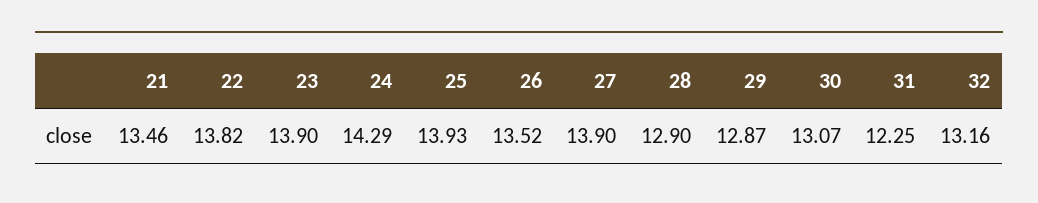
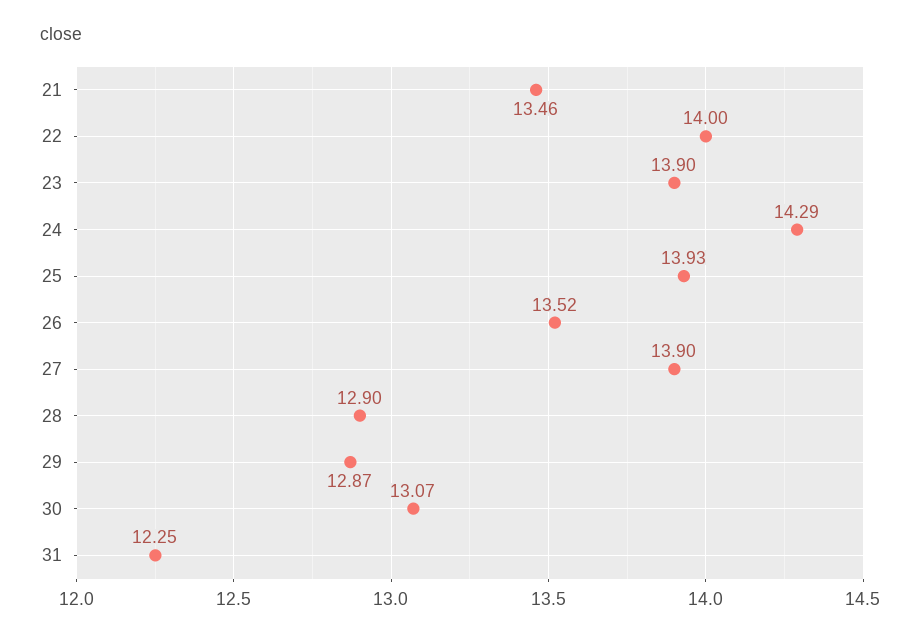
  {
    "21": 13.46,
-   "22": 13.82,
+   "22": 14,
    "23": 13.9,
    "24": 14.29,
    "25": 13.93,
    "26": 13.52,
    "27": 13.9,
    "28": 12.9,
    "29": 12.87,
    "30": 13.07,
-   "31": 12.25,
+   "31": 12.25
-   "32": 13.16
  }

